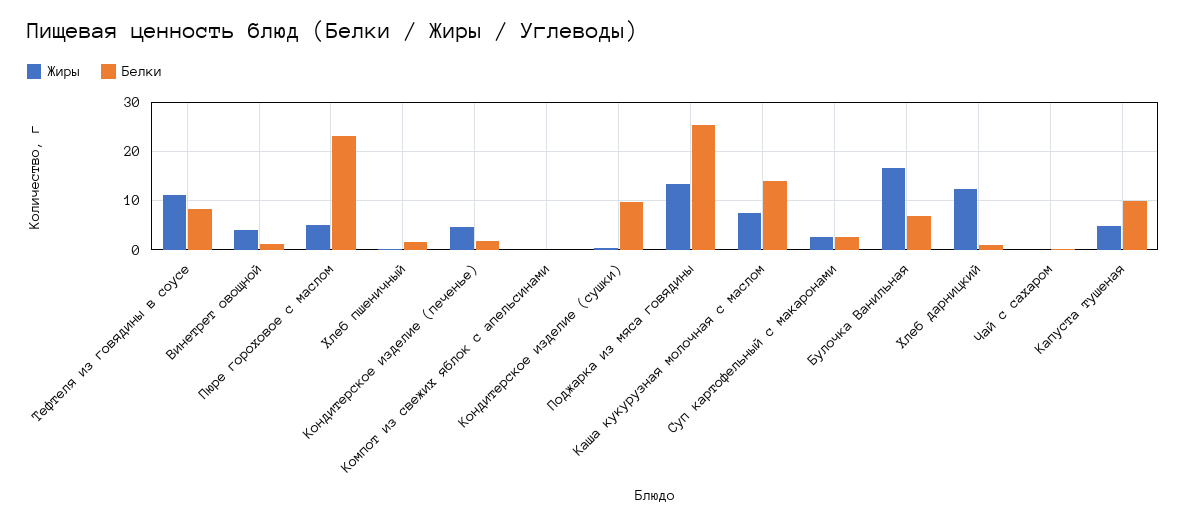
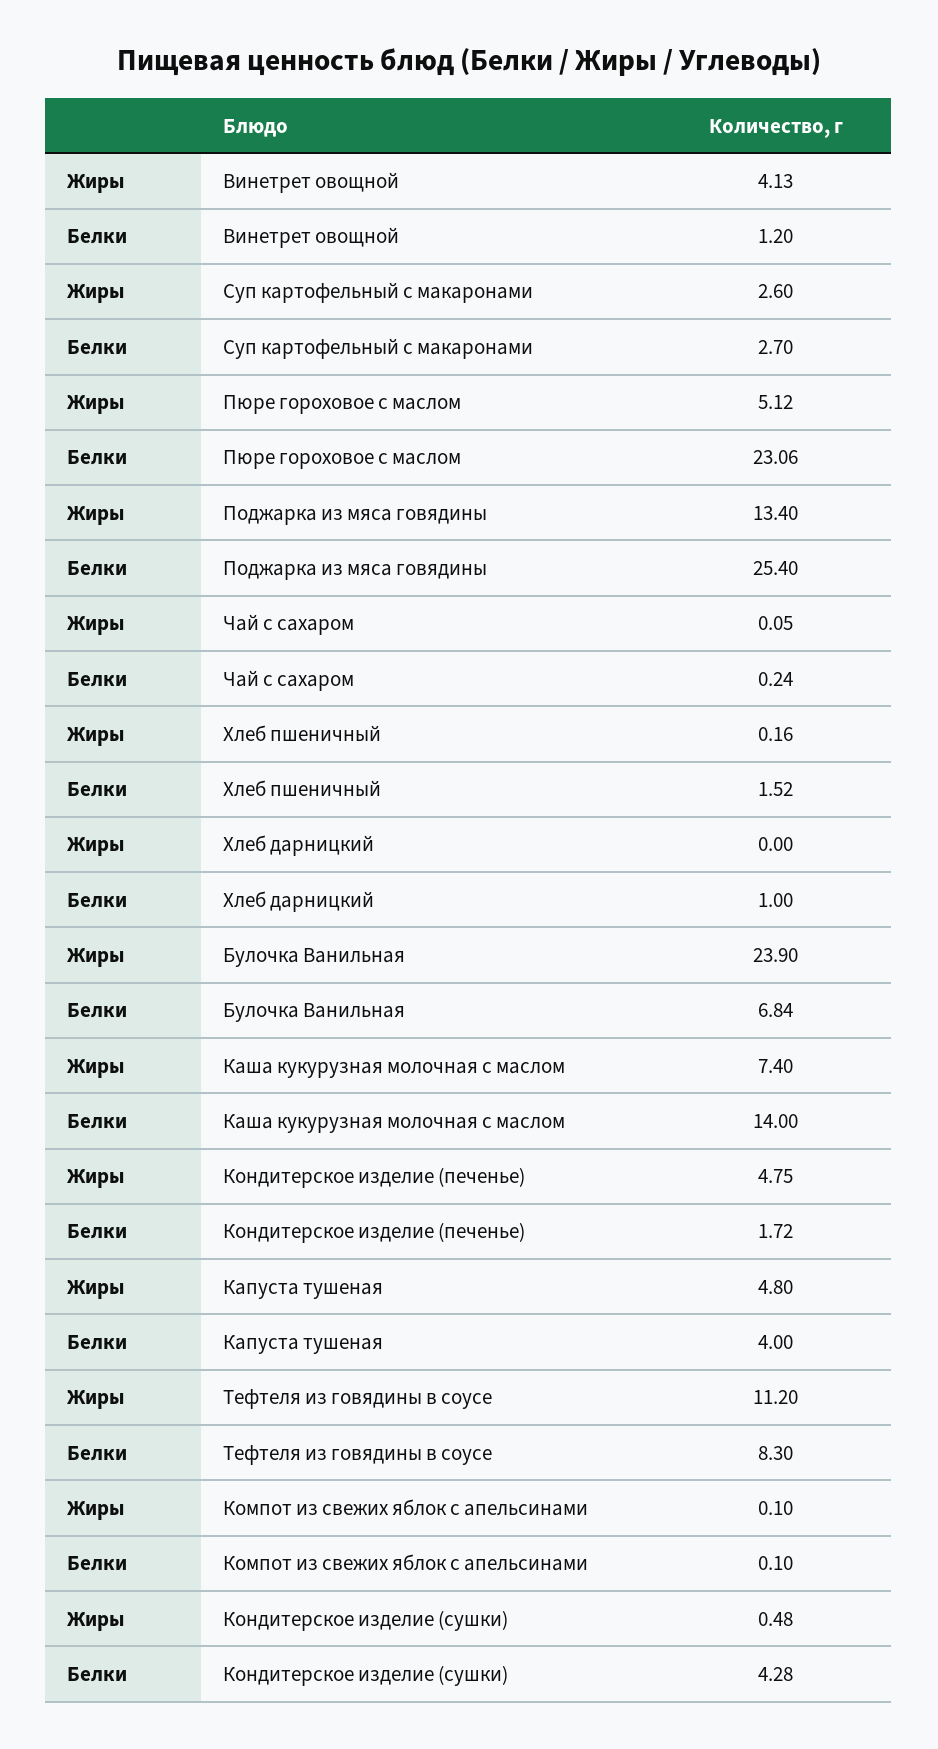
  {
    "Жиры": {
      "Тефтеля из говядины в соусе": 11.2,
      "Винетрет овощной": 4.13,
      "Пюре гороховое с маслом": 5.12,
      "Хлеб пшеничный": 0.16,
      "Кондитерское изделие (печенье)": 4.75,
      "Компот из свежих яблок с апельсинами": 0.1,
      "Кондитерское изделие (сушки)": 0.48,
      "Поджарка из мяса говядины": 13.4,
      "Каша кукурузная молочная с маслом": 7.4,
      "Суп картофельный с макаронами": 2.6,
-     "Булочка Ванильная": 16,
+     "Булочка Ванильная": 23.9,
-     "Хлеб дарницкий": 12,
+     "Хлеб дарницкий": 0,
      "Чай с сахаром": 0.05,
      "Капуста тушеная": 4.8
    },
    "Белки": {
      "Тефтеля из говядины в соусе": 8.3,
      "Винетрет овощной": 1.2,
      "Пюре гороховое с маслом": 23.06,
      "Хлеб пшеничный": 1.52,
      "Кондитерское изделие (печенье)": 1.72,
      "Компот из свежих яблок с апельсинами": 0.1,
-     "Кондитерское изделие (сушки)": 10,
+     "Кондитерское изделие (сушки)": 4.28,
      "Поджарка из мяса говядины": 25.4,
      "Каша кукурузная молочная с маслом": 14,
      "Суп картофельный с макаронами": 2.7,
      "Булочка Ванильная": 6.84,
      "Хлеб дарницкий": 1,
      "Чай с сахаром": 0.24,
-     "Капуста тушеная": 10
+     "Капуста тушеная": 4
    }
  }

